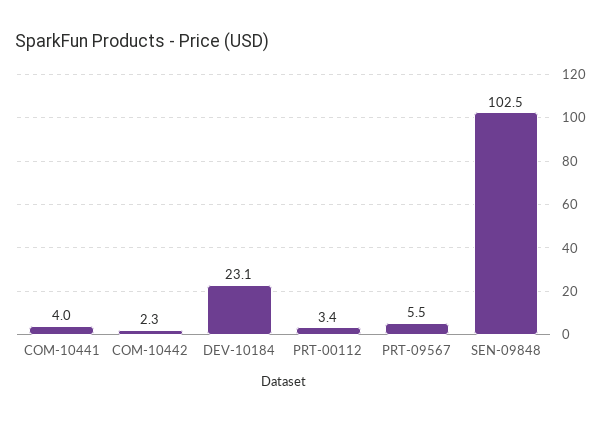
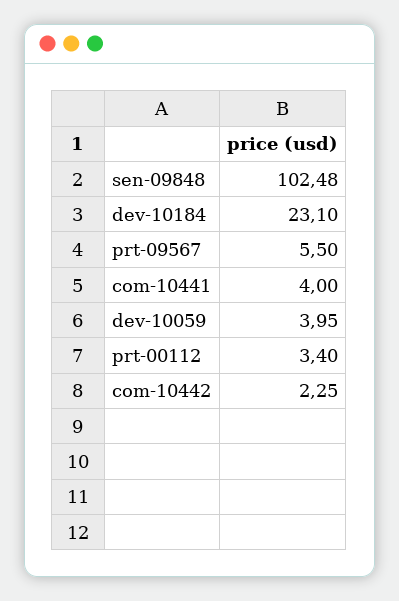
  {
    "COM-10441": 4,
    "COM-10442": 2.25,
    "DEV-10184": 23.1,
    "PRT-00112": 3.4,
    "PRT-09567": 5.5,
-   "SEN-09848": 102.48
+   "SEN-09848": 102.48,
+   "dev-10059": 3.95
  }

